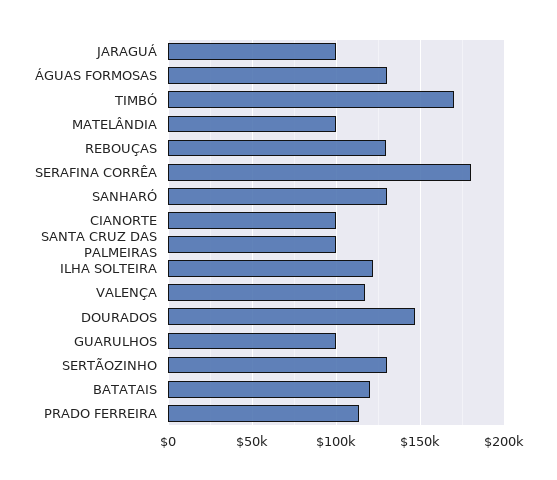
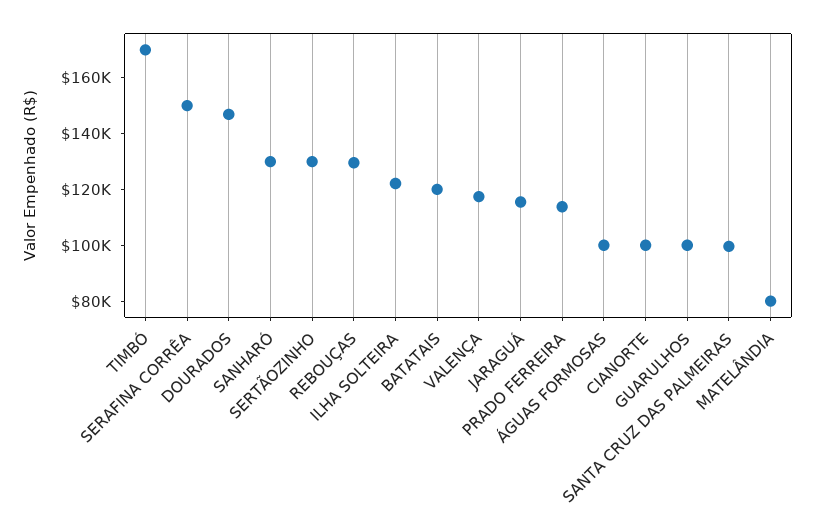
  {
-   "JARAGUÁ": 100000,
+   "JARAGUÁ": 115000,
-   "ÁGUAS FORMOSAS": 130000,
+   "ÁGUAS FORMOSAS": 100000,
    "TIMBÓ": 170000,
-   "MATELÂNDIA": 100000,
+   "MATELÂNDIA": 80000,
    "REBOUÇAS": 130000,
-   "SERAFINA CORRÊA": 180000,
+   "SERAFINA CORRÊA": 150000,
    "SANHARÓ": 130000,
    "CIANORTE": 100000,
    "SANTA CRUZ DAS PALMEIRAS": 100000,
    "ILHA SOLTEIRA": 120000,
    "VALENÇA": 115000,
    "DOURADOS": 145000,
    "GUARULHOS": 100000,
    "SERTÃOZINHO": 130000,
    "BATATAIS": 120000,
    "PRADO FERREIRA": 115000
  }

